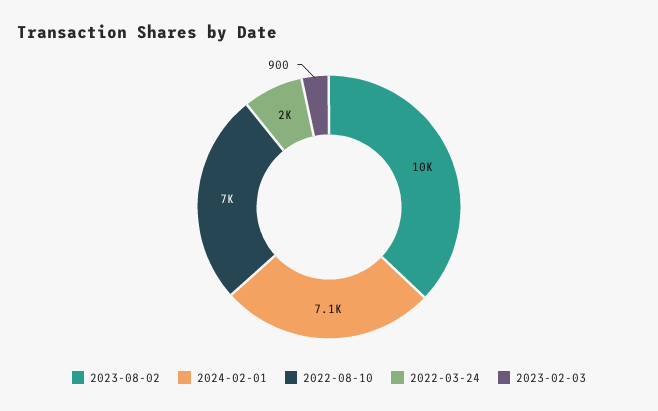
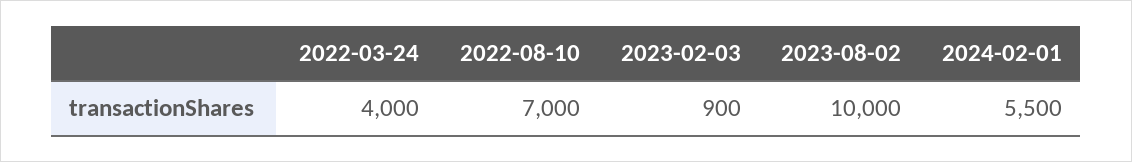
  {
    "2023-08-02": 10000,
-   "2024-02-01": 7100,
+   "2024-02-01": 5500,
    "2022-08-10": 7000,
-   "2022-03-24": 2000,
+   "2022-03-24": 4000,
    "2023-02-03": 900
  }

